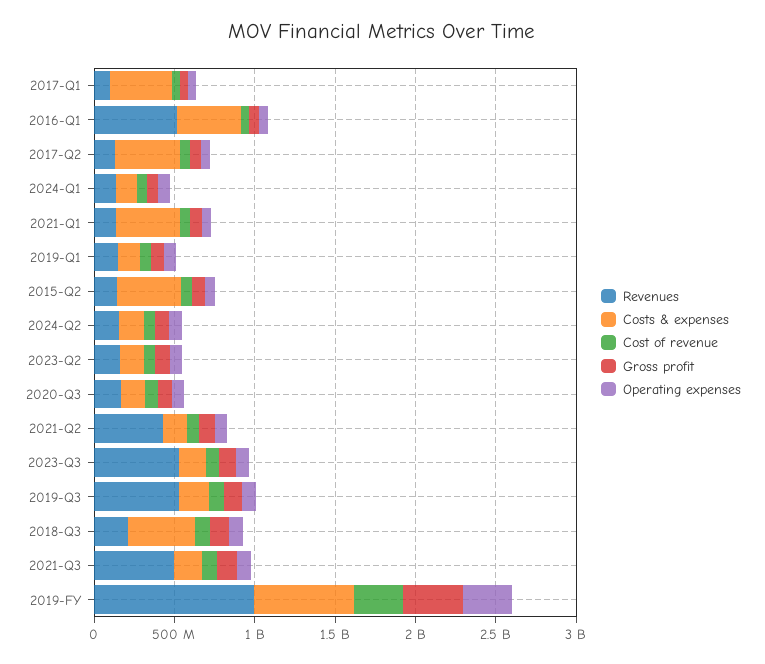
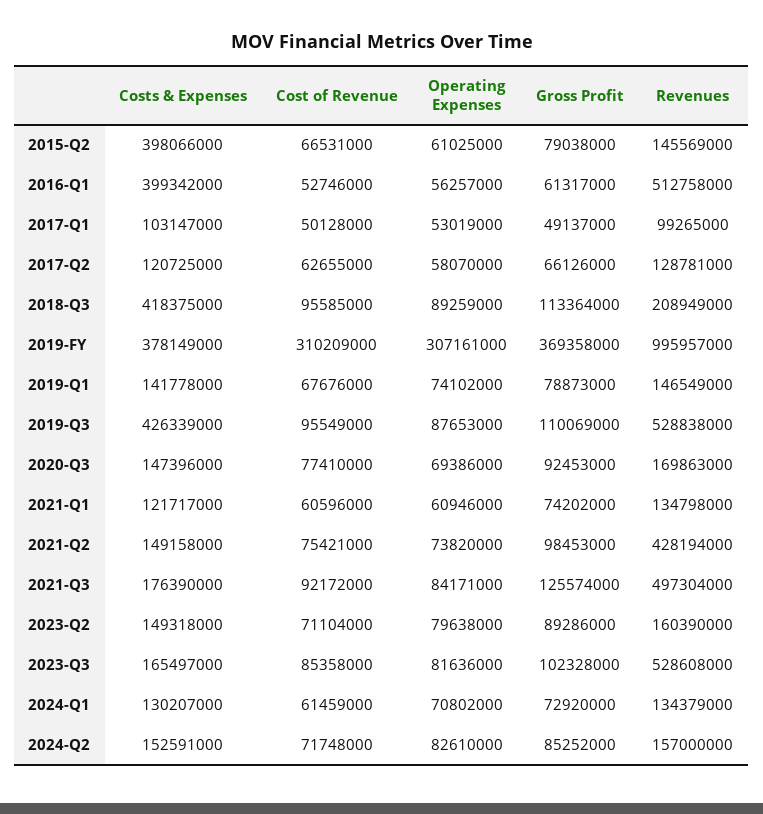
  {
    "Revenues": {
      "2017-Q1": 99265000,
      "2016-Q1": 512758000,
      "2017-Q2": 128781000,
      "2024-Q1": 134379000,
      "2021-Q1": 134798000,
      "2019-Q1": 146549000,
      "2015-Q2": 145569000,
      "2024-Q2": 157000000,
      "2023-Q2": 160390000,
      "2020-Q3": 169863000,
      "2021-Q2": 428194000,
      "2023-Q3": 528608000,
      "2019-Q3": 528838000,
      "2018-Q3": 208949000,
      "2021-Q3": 497304000,
      "2019-FY": 995957000
    },
    "Costs & expenses": {
-     "2017-Q1": 400000000,
+     "2017-Q1": 103147000,
      "2016-Q1": 399342000,
-     "2017-Q2": 400000000,
+     "2017-Q2": 120725000,
      "2024-Q1": 130207000,
-     "2021-Q1": 400000000,
+     "2021-Q1": 121717000,
      "2019-Q1": 141778000,
      "2015-Q2": 398066000,
      "2024-Q2": 152591000,
      "2023-Q2": 149318000,
      "2020-Q3": 147396000,
      "2021-Q2": 149158000,
      "2023-Q3": 165497000,
-     "2019-Q3": 200000000,
+     "2019-Q3": 426339000,
      "2018-Q3": 418375000,
      "2021-Q3": 176390000,
-     "2019-FY": 600000000
+     "2019-FY": 378149000
    },
    "Cost of revenue": {
      "2017-Q1": 50128000,
      "2016-Q1": 52746000,
      "2017-Q2": 62655000,
      "2024-Q1": 61459000,
      "2021-Q1": 60596000,
      "2019-Q1": 67676000,
      "2015-Q2": 66531000,
      "2024-Q2": 71748000,
      "2023-Q2": 71104000,
      "2020-Q3": 77410000,
      "2021-Q2": 75421000,
      "2023-Q3": 85358000,
      "2019-Q3": 95549000,
      "2018-Q3": 95585000,
      "2021-Q3": 92172000,
      "2019-FY": 310209000
    },
    "Gross profit": {
      "2017-Q1": 49137000,
      "2016-Q1": 61317000,
      "2017-Q2": 66126000,
      "2024-Q1": 72920000,
      "2021-Q1": 74202000,
      "2019-Q1": 78873000,
      "2015-Q2": 79038000,
      "2024-Q2": 85252000,
      "2023-Q2": 89286000,
      "2020-Q3": 92453000,
      "2021-Q2": 98453000,
      "2023-Q3": 102328000,
      "2019-Q3": 110069000,
      "2018-Q3": 113364000,
      "2021-Q3": 125574000,
      "2019-FY": 369358000
    },
    "Operating expenses": {
      "2017-Q1": 53019000,
      "2016-Q1": 56257000,
      "2017-Q2": 58070000,
      "2024-Q1": 70802000,
      "2021-Q1": 60946000,
      "2019-Q1": 74102000,
      "2015-Q2": 61025000,
      "2024-Q2": 82610000,
      "2023-Q2": 79638000,
      "2020-Q3": 69386000,
      "2021-Q2": 73820000,
      "2023-Q3": 81636000,
      "2019-Q3": 87653000,
      "2018-Q3": 89259000,
      "2021-Q3": 84171000,
      "2019-FY": 307161000
    }
  }

